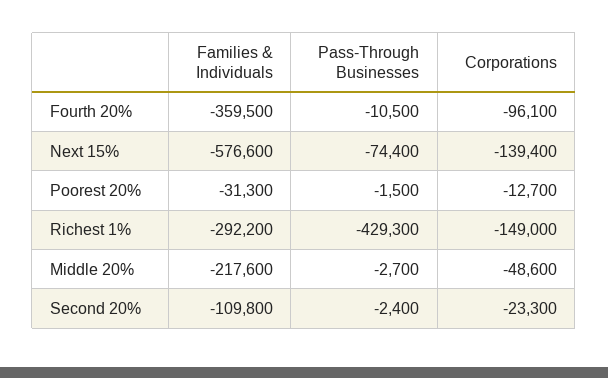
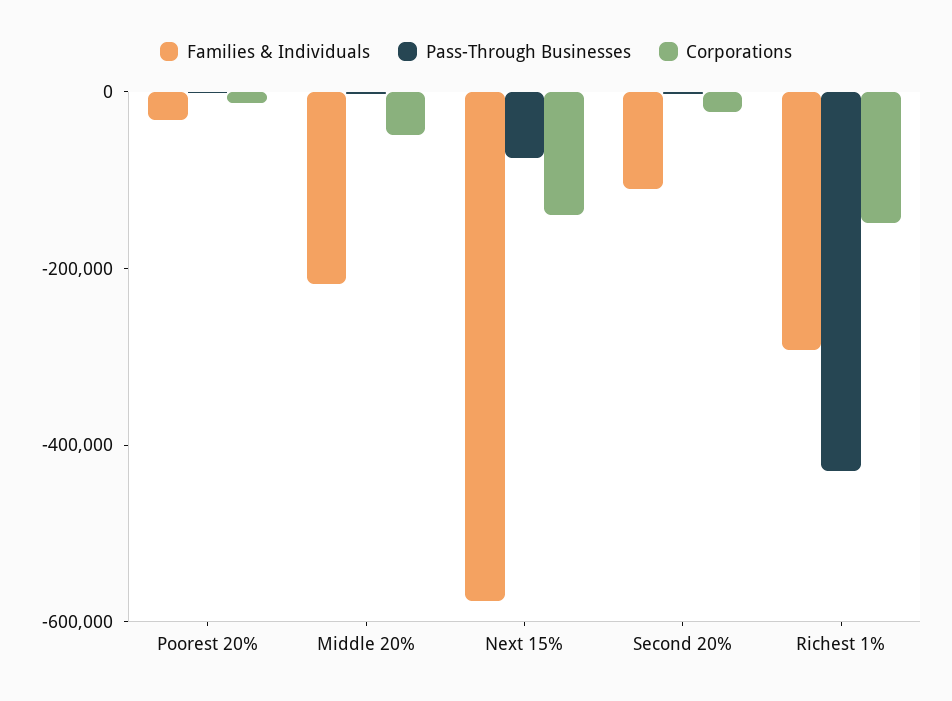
  {
    "Families & Individuals": {
-     "Fourth 20%": -359500,
      "Next 15%": -576600,
      "Poorest 20%": -31300,
      "Richest 1%": -292200,
      "Middle 20%": -217600,
      "Second 20%": -109800
    },
    "Pass-Through Businesses": {
-     "Fourth 20%": -10500,
      "Next 15%": -74400,
      "Poorest 20%": -1500,
      "Richest 1%": -429300,
      "Middle 20%": -2700,
      "Second 20%": -2400
    },
    "Corporations": {
-     "Fourth 20%": -96100,
      "Next 15%": -139400,
      "Poorest 20%": -12700,
      "Richest 1%": -149000,
      "Middle 20%": -48600,
      "Second 20%": -23300
    }
  }

